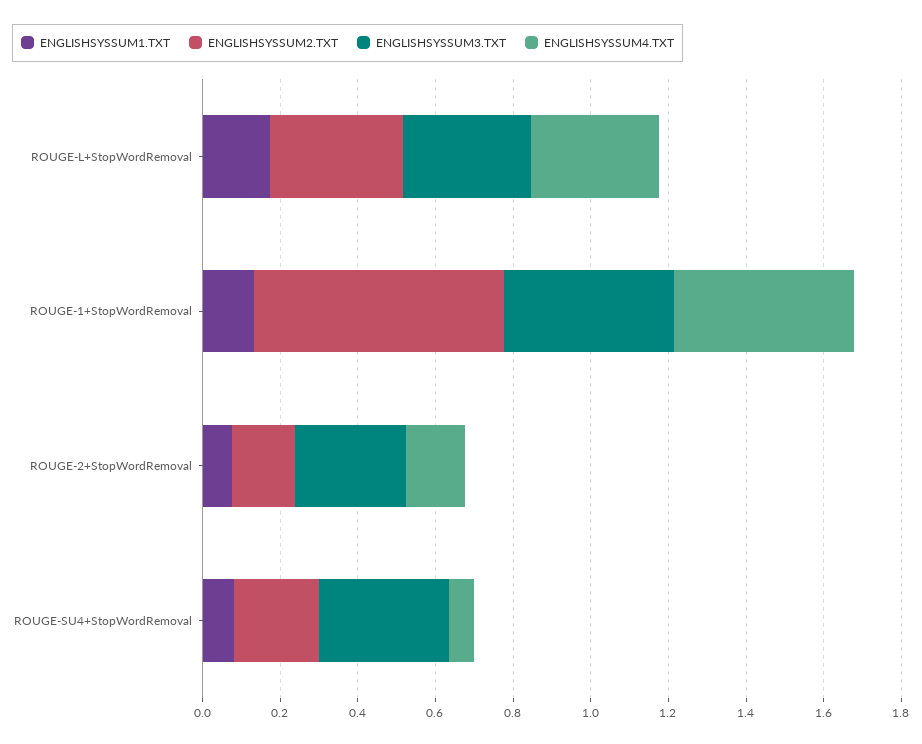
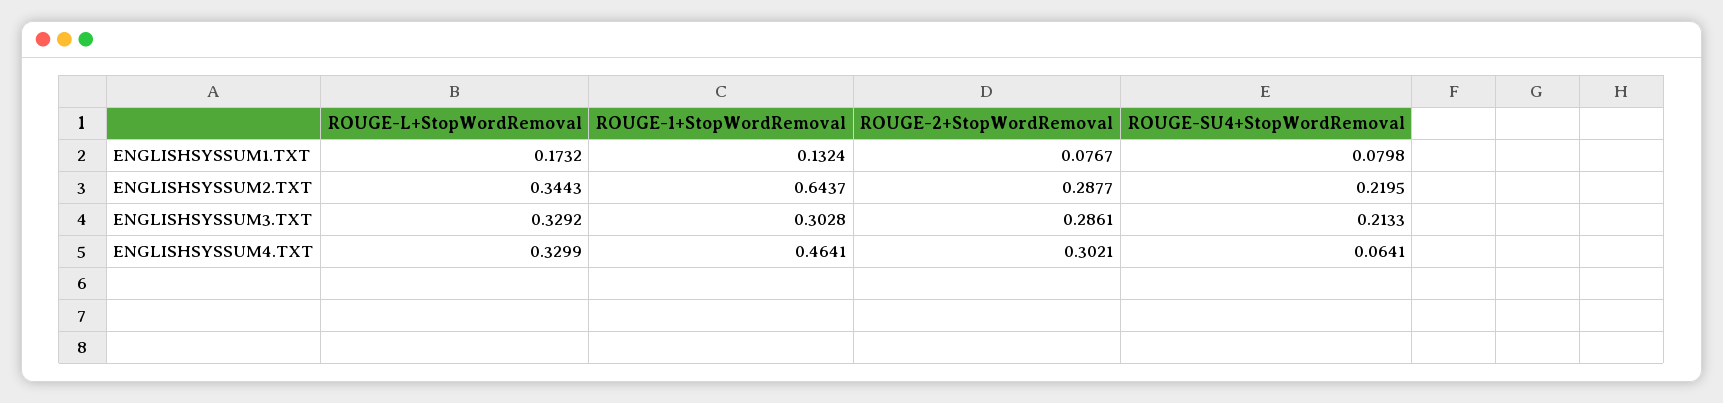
  {
    "ENGLISHSYSSUM1.TXT": {
      "ROUGE-L+StopWordRemoval": 0.1732,
      "ROUGE-1+StopWordRemoval": 0.1324,
      "ROUGE-2+StopWordRemoval": 0.0767,
      "ROUGE-SU4+StopWordRemoval": 0.0798
    },
    "ENGLISHSYSSUM2.TXT": {
      "ROUGE-L+StopWordRemoval": 0.3443,
      "ROUGE-1+StopWordRemoval": 0.6437,
-     "ROUGE-2+StopWordRemoval": 0.15,
+     "ROUGE-2+StopWordRemoval": 0.2877,
      "ROUGE-SU4+StopWordRemoval": 0.2195
    },
    "ENGLISHSYSSUM3.TXT": {
      "ROUGE-L+StopWordRemoval": 0.3292,
-     "ROUGE-1+StopWordRemoval": 0.45,
+     "ROUGE-1+StopWordRemoval": 0.3028,
      "ROUGE-2+StopWordRemoval": 0.2861,
-     "ROUGE-SU4+StopWordRemoval": 0.35
+     "ROUGE-SU4+StopWordRemoval": 0.2133
    },
    "ENGLISHSYSSUM4.TXT": {
      "ROUGE-L+StopWordRemoval": 0.3299,
      "ROUGE-1+StopWordRemoval": 0.4641,
-     "ROUGE-2+StopWordRemoval": 0.15,
+     "ROUGE-2+StopWordRemoval": 0.3021,
      "ROUGE-SU4+StopWordRemoval": 0.0641
    }
  }

